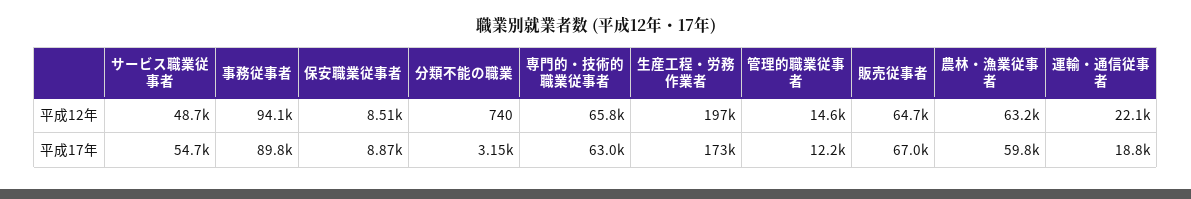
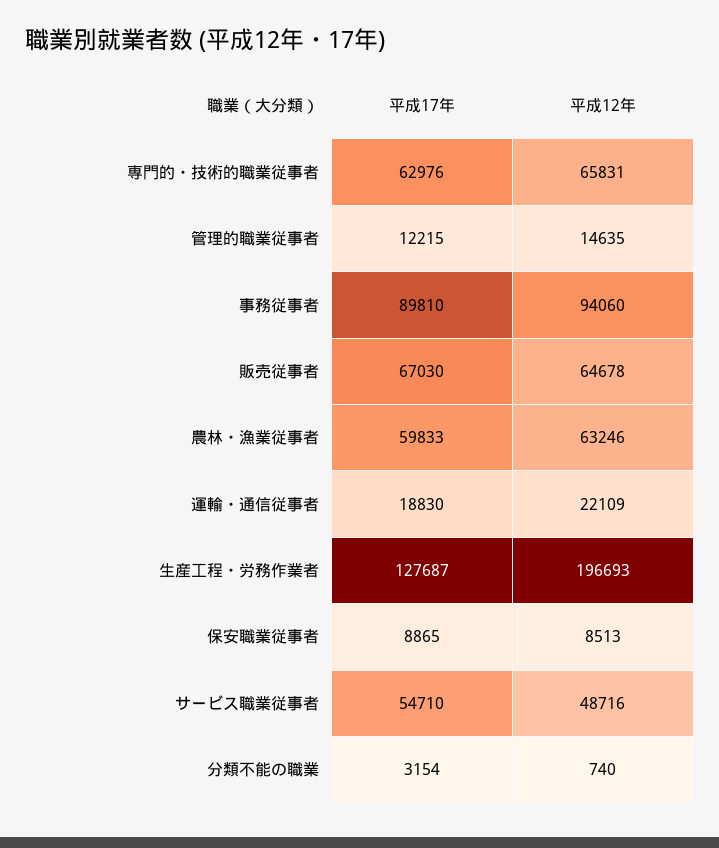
  {
    "サービス職業従事者": {
      "平成12年": 48716,
      "平成17年": 54710
    },
    "事務従事者": {
      "平成12年": 94060,
      "平成17年": 89810
    },
    "保安職業従事者": {
      "平成12年": 8513,
      "平成17年": 8865
    },
    "分類不能の職業": {
      "平成12年": 740,
      "平成17年": 3154
    },
    "専門的・技術的職業従事者": {
      "平成12年": 65831,
      "平成17年": 62976
    },
    "生産工程・労務作業者": {
      "平成12年": 196693,
-     "平成17年": 173000
+     "平成17年": 127687
    },
    "管理的職業従事者": {
      "平成12年": 14635,
      "平成17年": 12215
    },
    "販売従事者": {
      "平成12年": 64678,
      "平成17年": 67030
    },
    "農林・漁業従事者": {
      "平成12年": 63246,
      "平成17年": 59833
    },
    "運輸・通信従事者": {
      "平成12年": 22109,
      "平成17年": 18830
    }
  }

